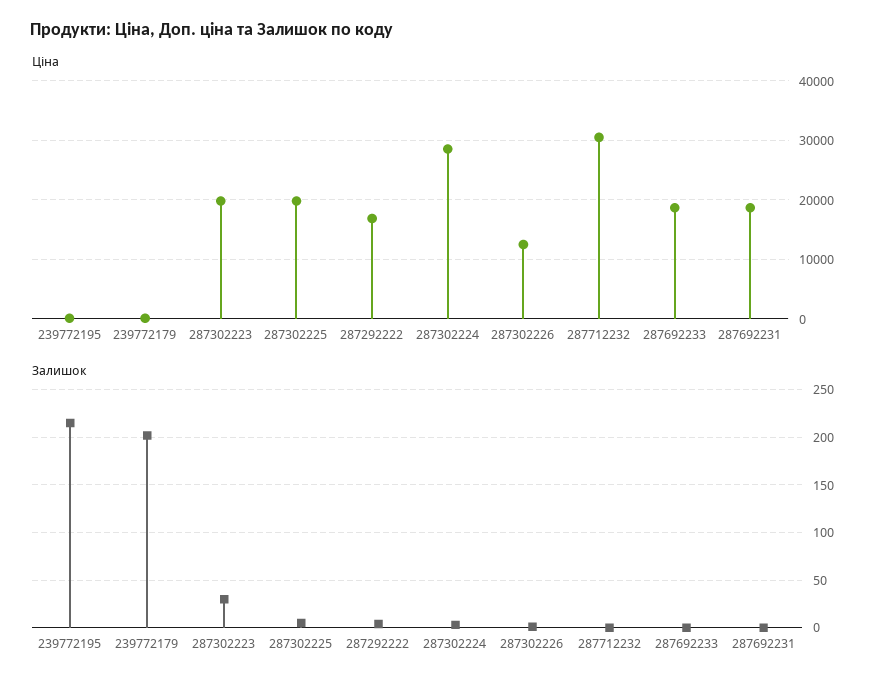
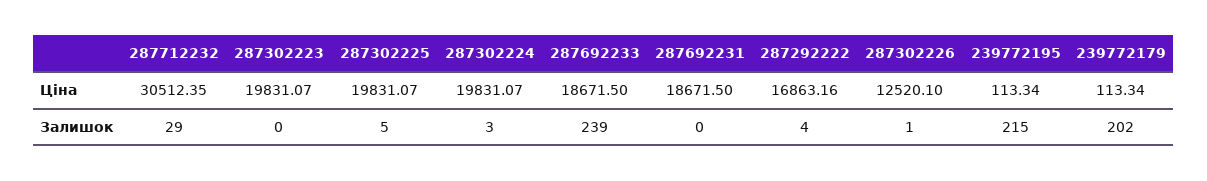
  {
    "Ціна": {
      "239772195": 113.34,
      "239772179": 113.34,
      "287302223": 19831.07,
      "287302225": 19831.07,
      "287292222": 16863.16,
-     "287302224": 28000,
+     "287302224": 19831.07,
      "287302226": 12520.1,
      "287712232": 30512.35,
      "287692233": 18671.5,
      "287692231": 18671.5
    },
    "Залишок": {
      "239772195": 215,
      "239772179": 202,
-     "287302223": 30,
+     "287302223": 0,
      "287302225": 5,
      "287292222": 4,
      "287302224": 3,
      "287302226": 1,
-     "287712232": 0,
+     "287712232": 29,
-     "287692233": 0,
+     "287692233": 239,
      "287692231": 0
    }
  }

